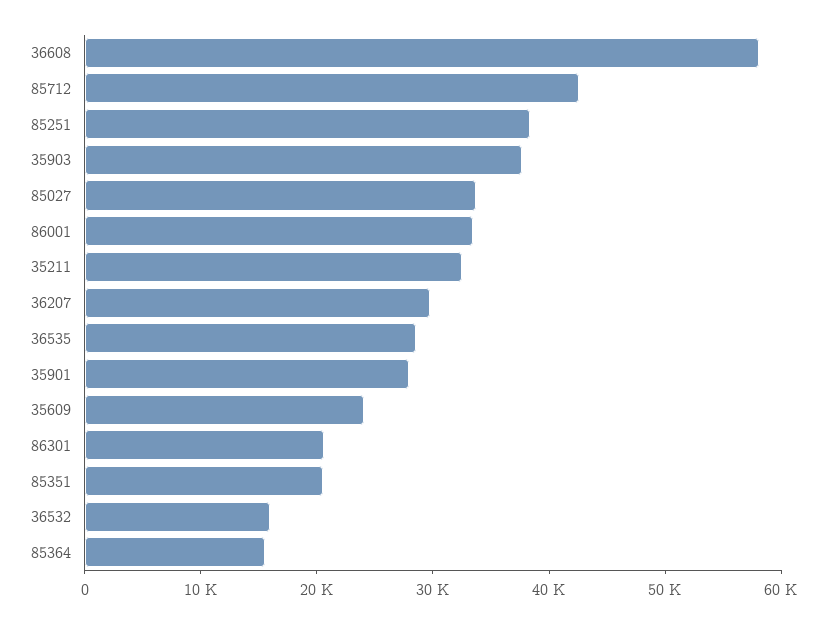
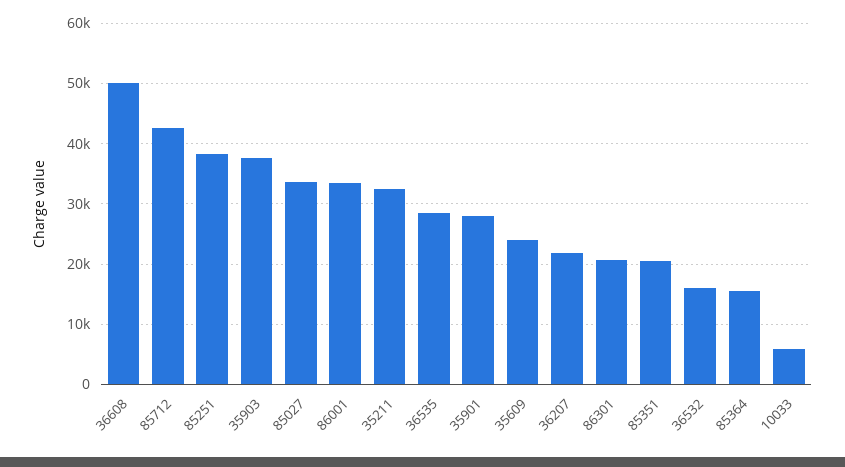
  {
-   "36608": 58000,
+   "36608": 50000,
    "85712": 43000,
    "85251": 38000,
    "35903": 38000,
    "85027": 34000,
    "86001": 33000,
    "35211": 32000,
-   "36207": 30000,
+   "36207": 22000,
    "36535": 29000,
    "35901": 28000,
    "35609": 24000,
    "86301": 21000,
    "85351": 21000,
    "36532": 16000,
-   "85364": 16000
+   "85364": 16000,
+   "10033": 6000
  }

